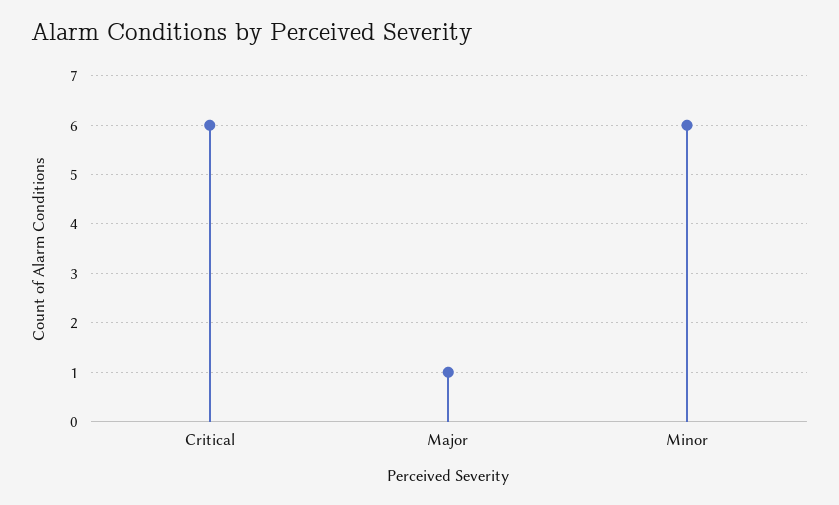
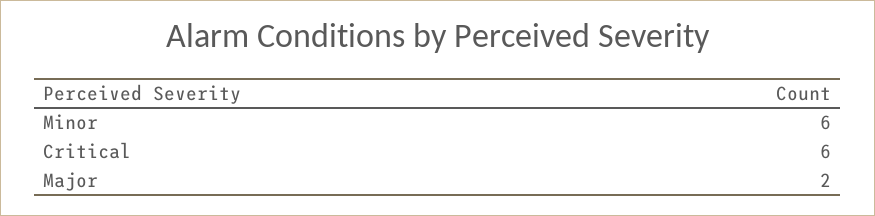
  {
    "Critical": 6,
-   "Major": 1,
+   "Major": 2,
    "Minor": 6
  }

